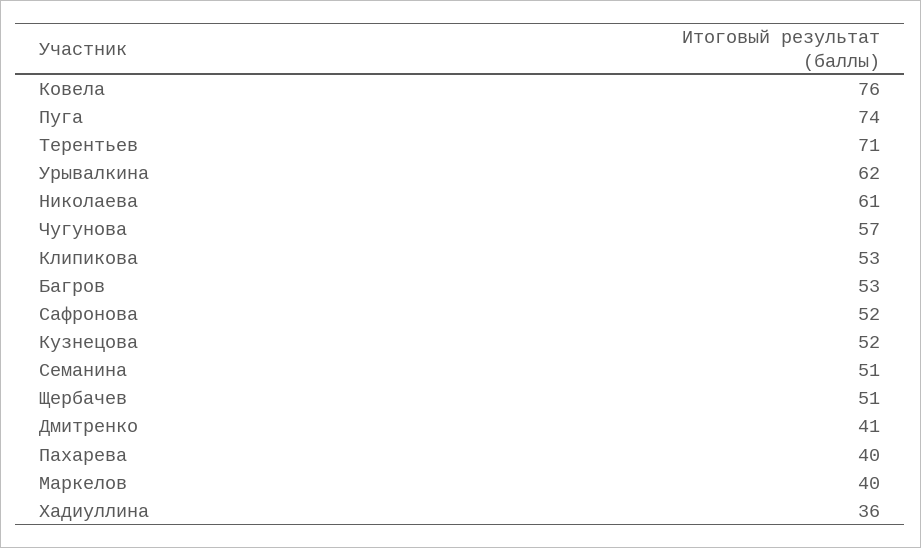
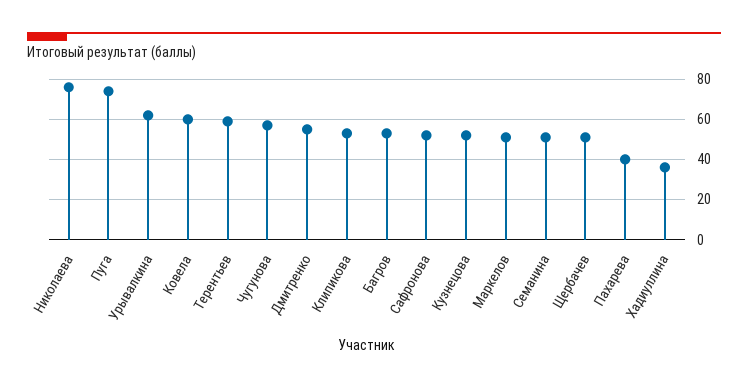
  {
-   "Ковела": 76,
+   "Ковела": 60,
    "Пуга": 74,
-   "Терентьев": 71,
+   "Терентьев": 60,
    "Урывалкина": 62,
-   "Николаева": 61,
+   "Николаева": 75,
    "Чугунова": 57,
    "Клипикова": 53,
    "Багров": 53,
    "Сафронова": 52,
    "Кузнецова": 52,
    "Семанина": 51,
    "Щербачев": 51,
-   "Дмитренко": 41,
+   "Дмитренко": 55,
    "Пахарева": 40,
-   "Маркелов": 40,
+   "Маркелов": 50,
    "Хадиуллина": 36
  }

